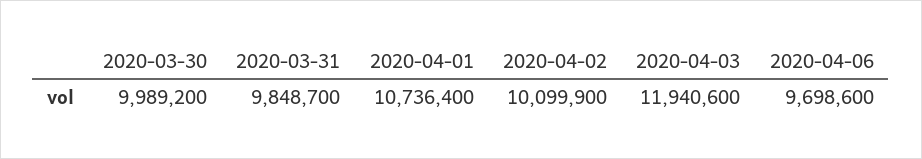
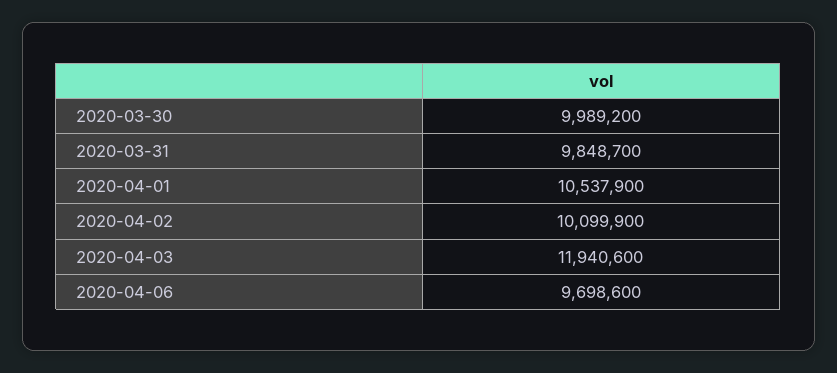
  {
    "2020-03-30": 9989200,
    "2020-03-31": 9848700,
-   "2020-04-01": 10736400,
+   "2020-04-01": 10537900,
    "2020-04-02": 10099900,
    "2020-04-03": 11940600,
    "2020-04-06": 9698600
  }

